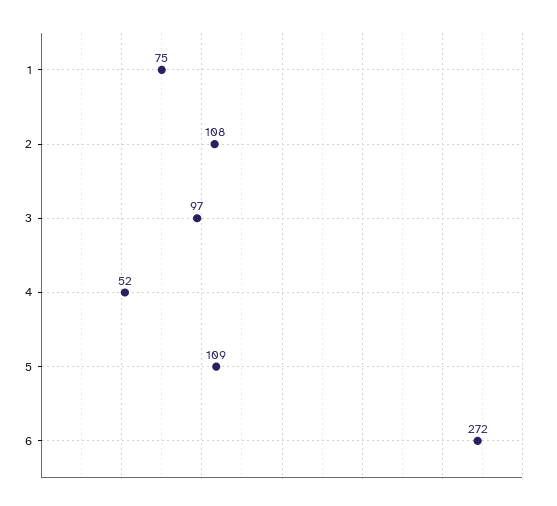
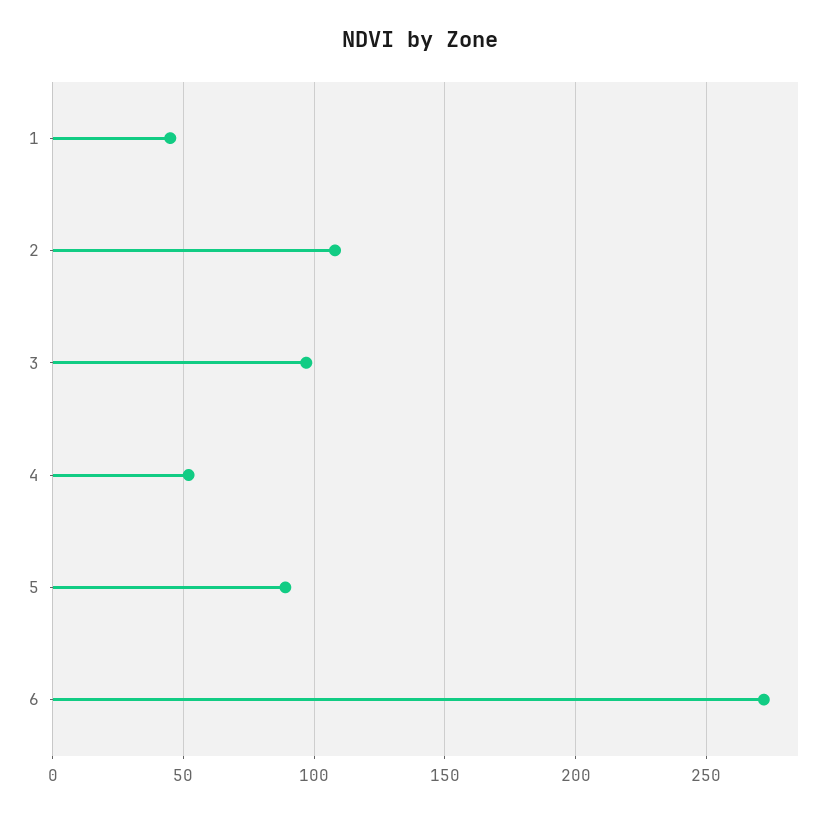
  {
-   "1": 75,
+   "1": 45,
    "2": 108,
    "3": 97,
    "4": 52,
-   "5": 109,
+   "5": 90,
    "6": 272
  }

